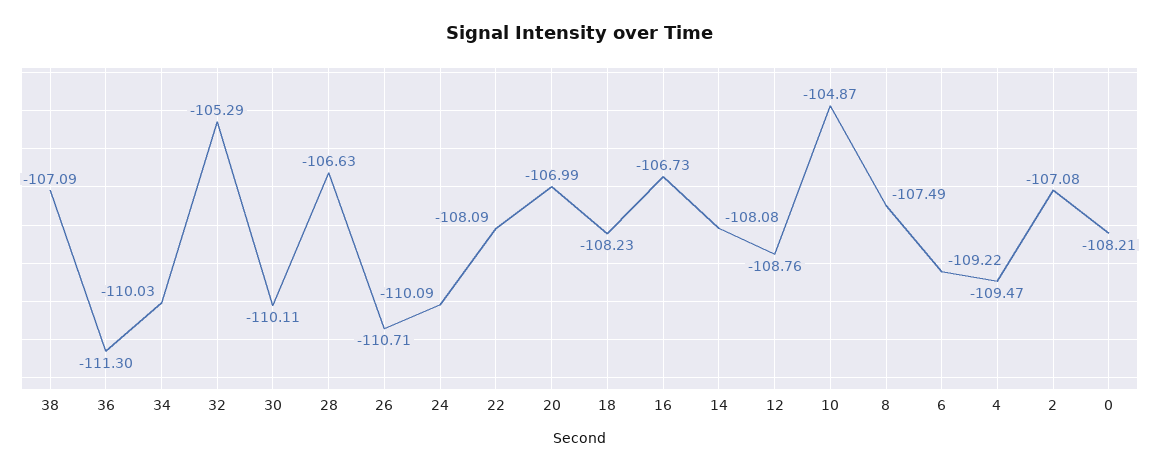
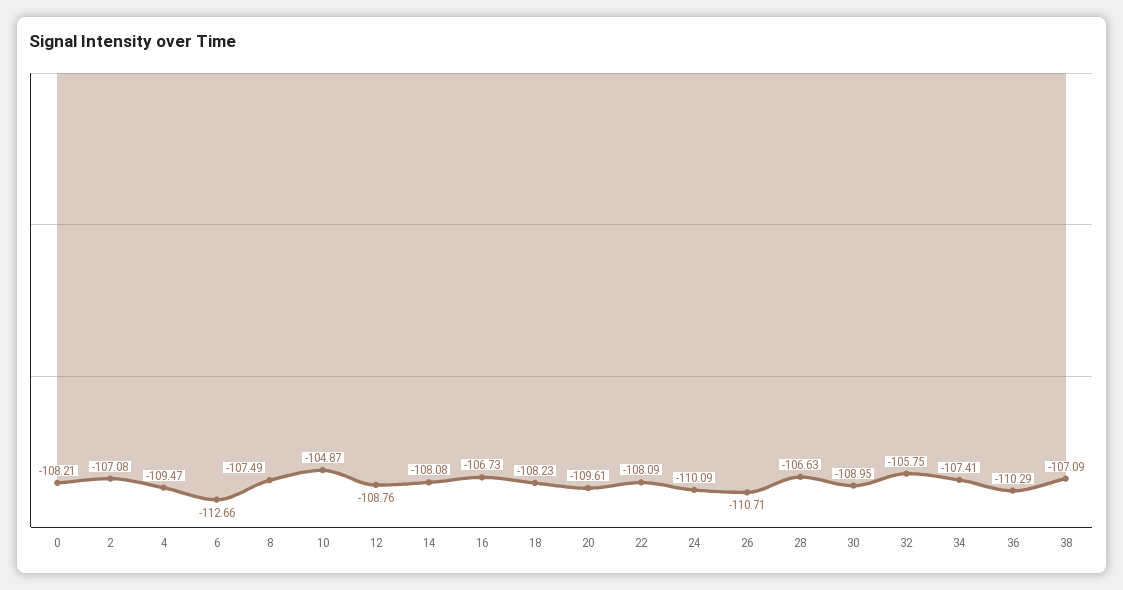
  {
    "38": -107.09,
-   "36": -111.3,
+   "36": -110.29,
-   "34": -110.03,
+   "34": -107.41,
-   "32": -105.29,
+   "32": -105.75,
-   "30": -110.11,
+   "30": -108.95,
    "28": -106.63,
    "26": -110.71,
    "24": -110.09,
    "22": -108.09,
-   "20": -106.99,
+   "20": -109.61,
    "18": -108.23,
    "16": -106.73,
    "14": -108.08,
    "12": -108.76,
    "10": -104.87,
    "8": -107.49,
-   "6": -109.22,
+   "6": -112.66,
    "4": -109.47,
    "2": -107.08,
    "0": -108.21
  }

